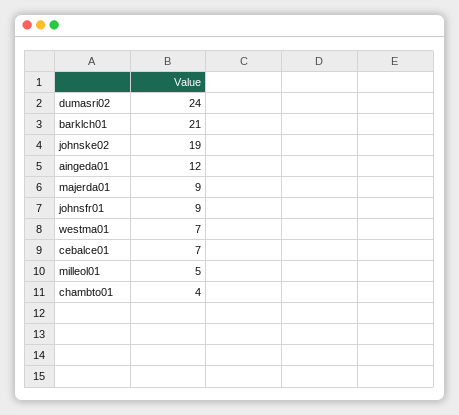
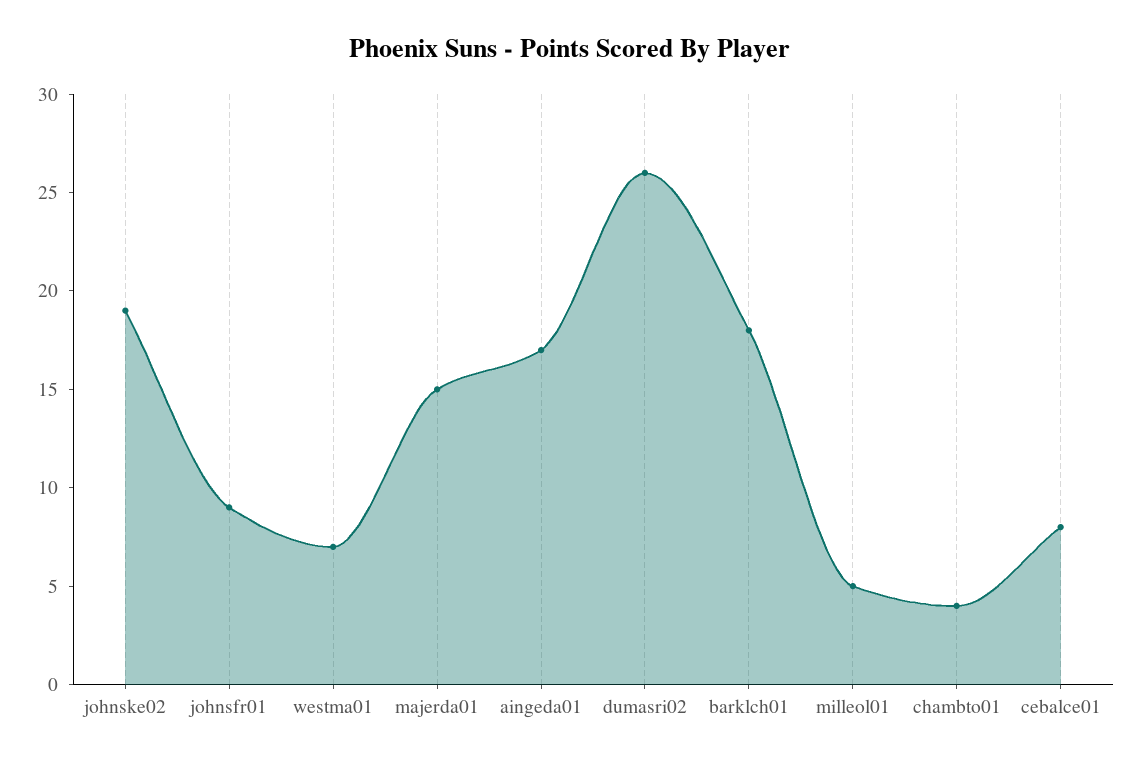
  {
-   "dumasri02": 24,
+   "dumasri02": 26,
-   "barklch01": 21,
+   "barklch01": 18,
    "johnske02": 19,
-   "aingeda01": 12,
+   "aingeda01": 17,
-   "majerda01": 9,
+   "majerda01": 15,
    "johnsfr01": 9,
    "westma01": 7,
-   "cebalce01": 7,
+   "cebalce01": 8,
    "milleol01": 5,
    "chambto01": 4
  }

